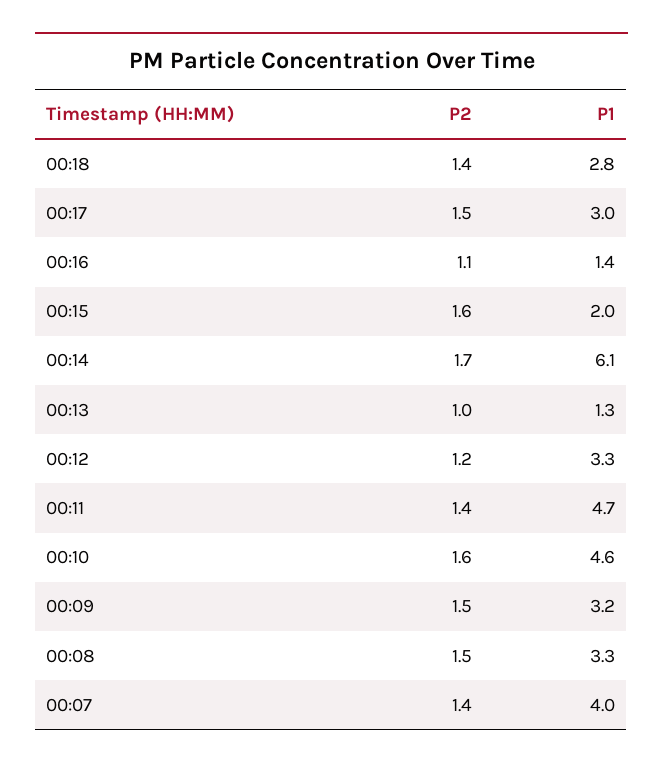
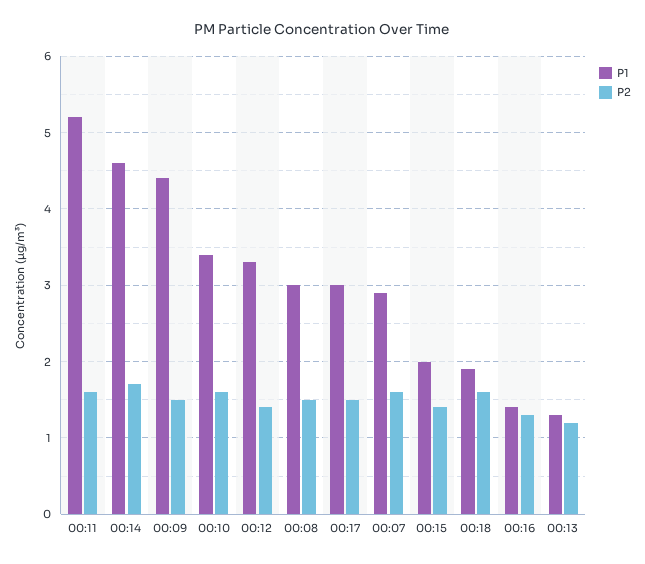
  {
    "P2": {
-     "00:18": 1.4,
+     "00:18": 1.6,
      "00:17": 1.5,
-     "00:16": 1.1,
+     "00:16": 1.3,
-     "00:15": 1.6,
+     "00:15": 1.4,
      "00:14": 1.7,
-     "00:13": 1,
+     "00:13": 1.2,
-     "00:12": 1.2,
+     "00:12": 1.4,
-     "00:11": 1.4,
+     "00:11": 1.6,
      "00:10": 1.6,
      "00:09": 1.5,
      "00:08": 1.5,
-     "00:07": 1.4
+     "00:07": 1.6
    },
    "P1": {
-     "00:18": 2.8,
+     "00:18": 1.9,
      "00:17": 3,
      "00:16": 1.4,
      "00:15": 2,
-     "00:14": 6.1,
+     "00:14": 4.6,
      "00:13": 1.3,
      "00:12": 3.3,
-     "00:11": 4.7,
+     "00:11": 5.2,
-     "00:10": 4.6,
+     "00:10": 3.4,
-     "00:09": 3.2,
+     "00:09": 4.4,
-     "00:08": 3.3,
+     "00:08": 3,
-     "00:07": 4
+     "00:07": 2.9
    }
  }

